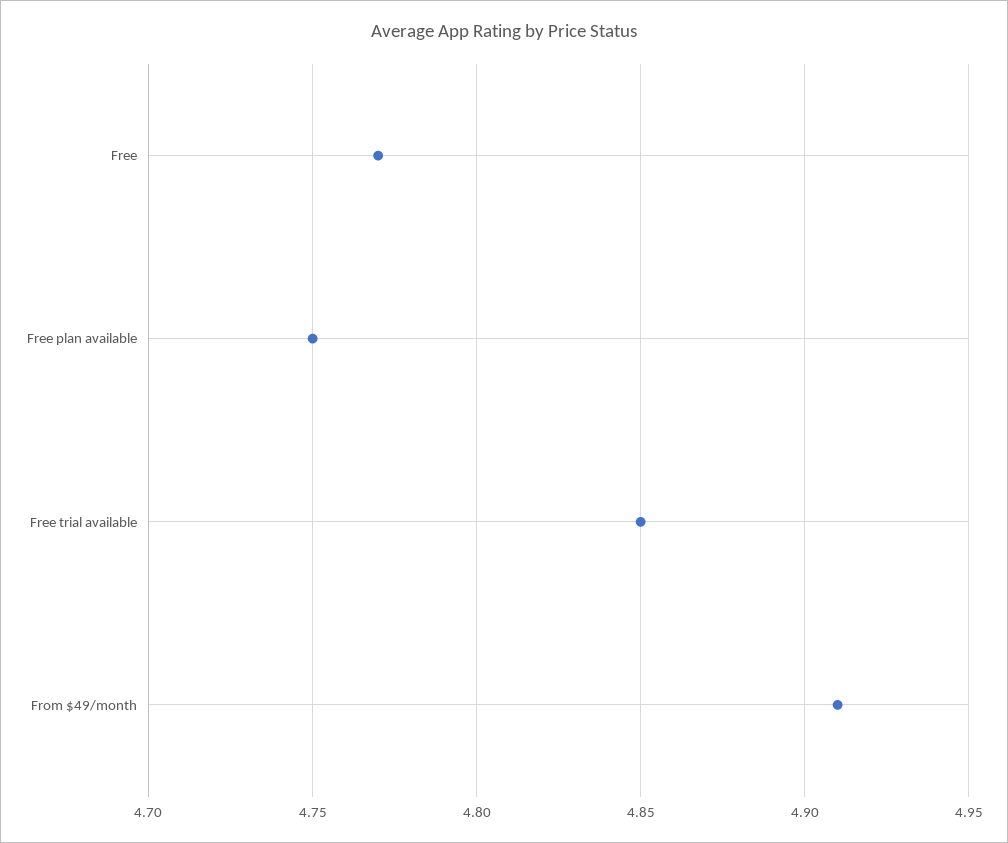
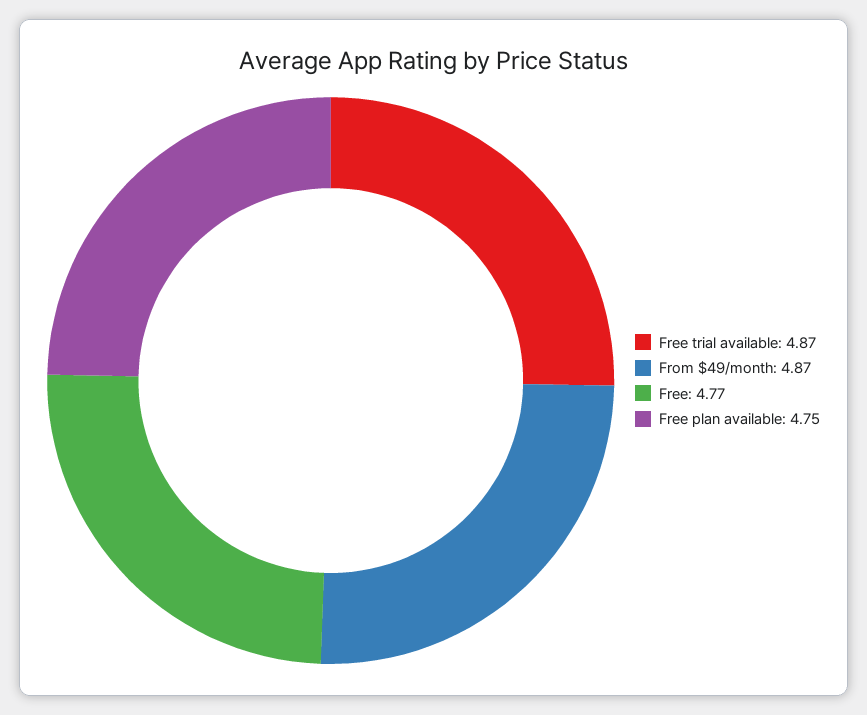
  {
    "Free": 4.77,
    "Free plan available": 4.75,
-   "Free trial available": 4.85,
+   "Free trial available": 4.87,
-   "From $49/month": 4.91
+   "From $49/month": 4.87
  }

